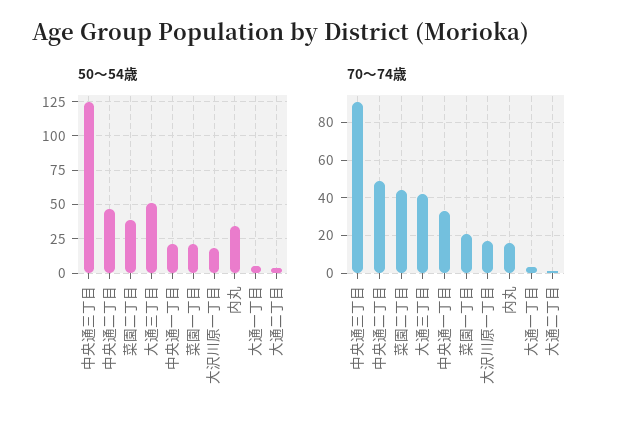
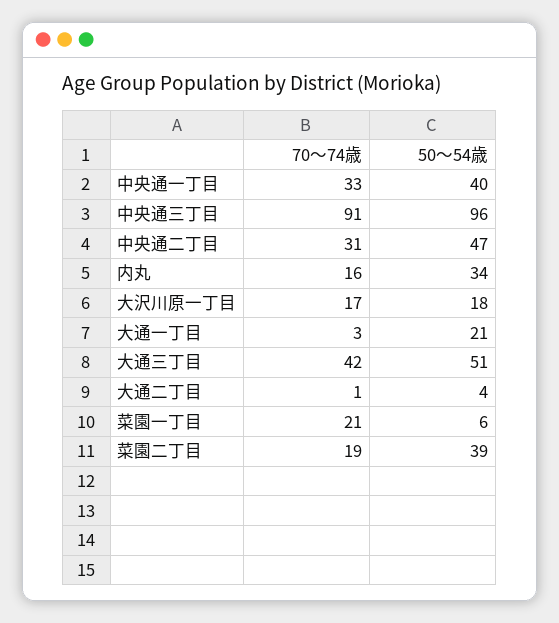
  {
    "50～54歳": {
-     "中央通三丁目": 125,
+     "中央通三丁目": 96,
      "中央通二丁目": 47,
      "菜園二丁目": 39,
      "大通三丁目": 51,
-     "中央通一丁目": 20,
+     "中央通一丁目": 40,
-     "菜園一丁目": 20,
+     "菜園一丁目": 6,
      "大沢川原一丁目": 18,
      "内丸": 34,
-     "大通一丁目": 5,
+     "大通一丁目": 21,
      "大通二丁目": 4
    },
    "70～74歳": {
      "中央通三丁目": 91,
-     "中央通二丁目": 50,
+     "中央通二丁目": 31,
-     "菜園二丁目": 45,
+     "菜園二丁目": 19,
      "大通三丁目": 42,
      "中央通一丁目": 33,
      "菜園一丁目": 21,
      "大沢川原一丁目": 17,
      "内丸": 16,
      "大通一丁目": 3,
      "大通二丁目": 1
    }
  }

